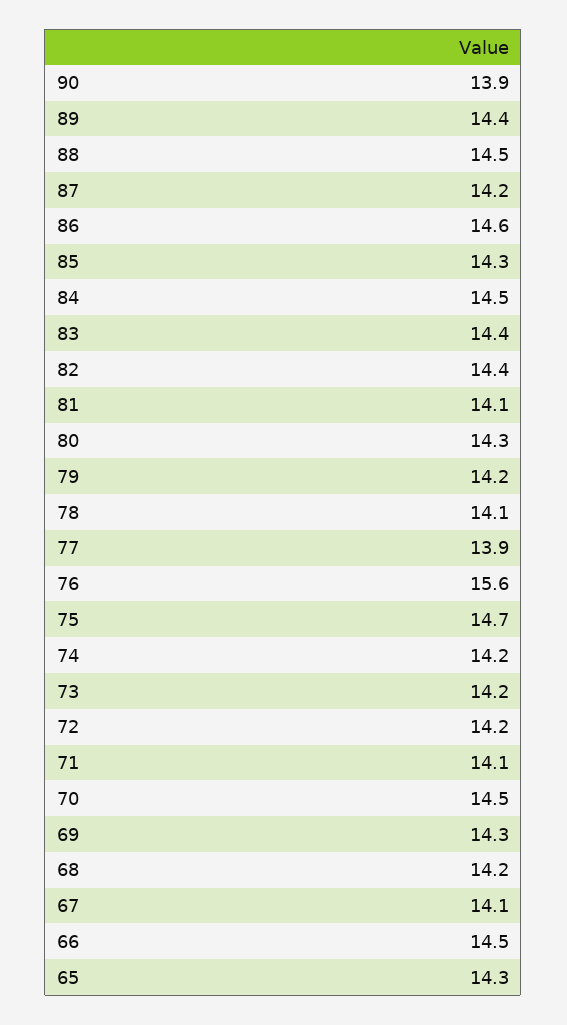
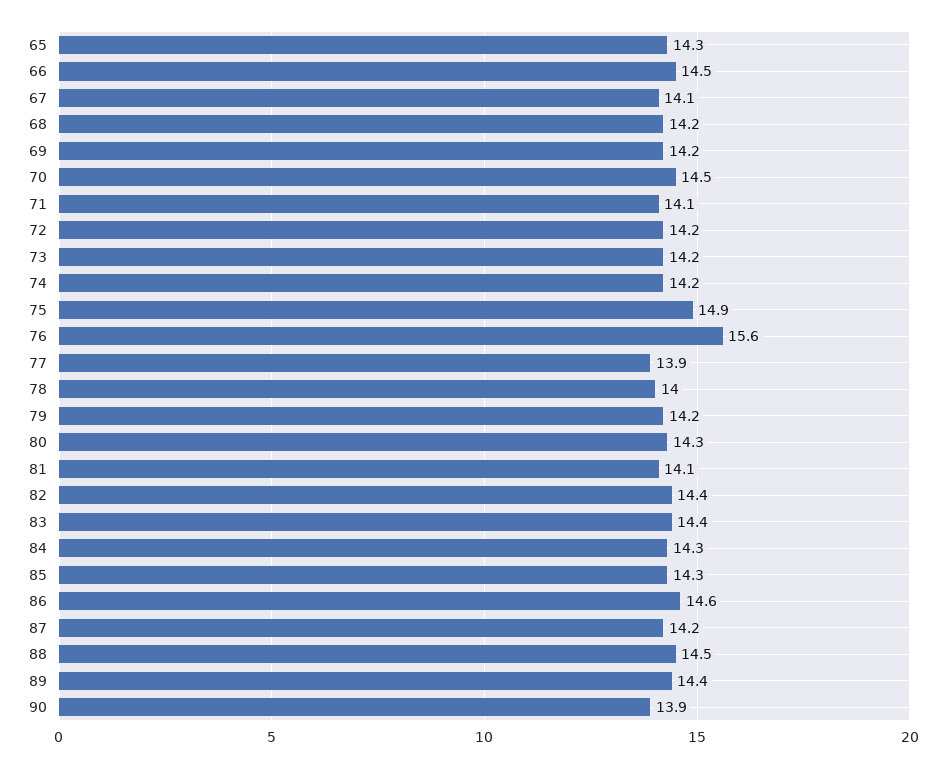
  {
    "90": 13.9,
    "89": 14.4,
    "88": 14.5,
    "87": 14.2,
    "86": 14.6,
    "85": 14.3,
-   "84": 14.5,
+   "84": 14.3,
    "83": 14.4,
    "82": 14.4,
    "81": 14.1,
    "80": 14.3,
    "79": 14.2,
-   "78": 14.1,
+   "78": 14,
    "77": 13.9,
    "76": 15.6,
-   "75": 14.7,
+   "75": 14.9,
    "74": 14.2,
    "73": 14.2,
    "72": 14.2,
    "71": 14.1,
    "70": 14.5,
-   "69": 14.3,
+   "69": 14.2,
    "68": 14.2,
    "67": 14.1,
    "66": 14.5,
    "65": 14.3
  }

